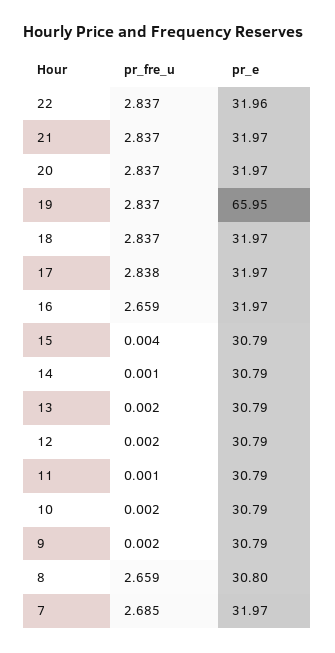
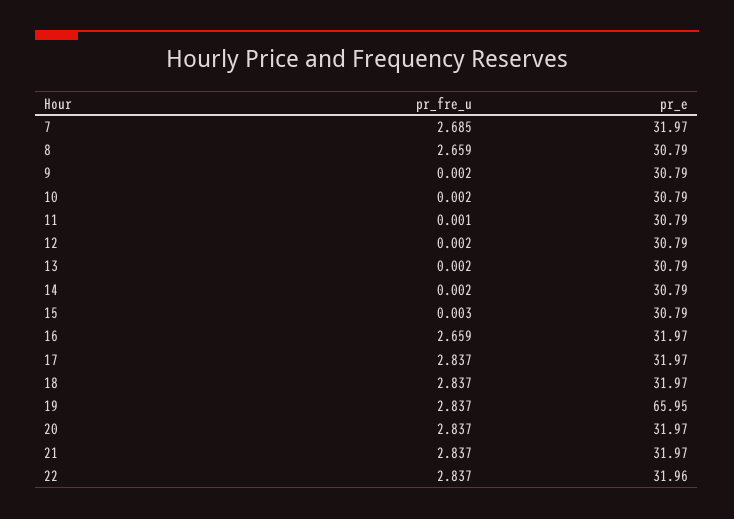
  {
    "pr_fre_u": {
      "22": 2.837,
      "21": 2.837,
      "20": 2.837,
      "19": 2.837,
      "18": 2.837,
-     "17": 2.838,
+     "17": 2.837,
      "16": 2.659,
-     "15": 0.004,
+     "15": 0.003,
-     "14": 0.001,
+     "14": 0.002,
      "13": 0.002,
      "12": 0.002,
      "11": 0.001,
      "10": 0.002,
      "9": 0.002,
      "8": 2.659,
      "7": 2.685
    },
    "pr_e": {
      "22": 31.96,
      "21": 31.97,
      "20": 31.97,
      "19": 65.95,
      "18": 31.97,
      "17": 31.97,
      "16": 31.97,
      "15": 30.79,
      "14": 30.79,
      "13": 30.79,
      "12": 30.79,
      "11": 30.79,
      "10": 30.79,
      "9": 30.79,
-     "8": 30.8,
+     "8": 30.79,
      "7": 31.97
    }
  }

